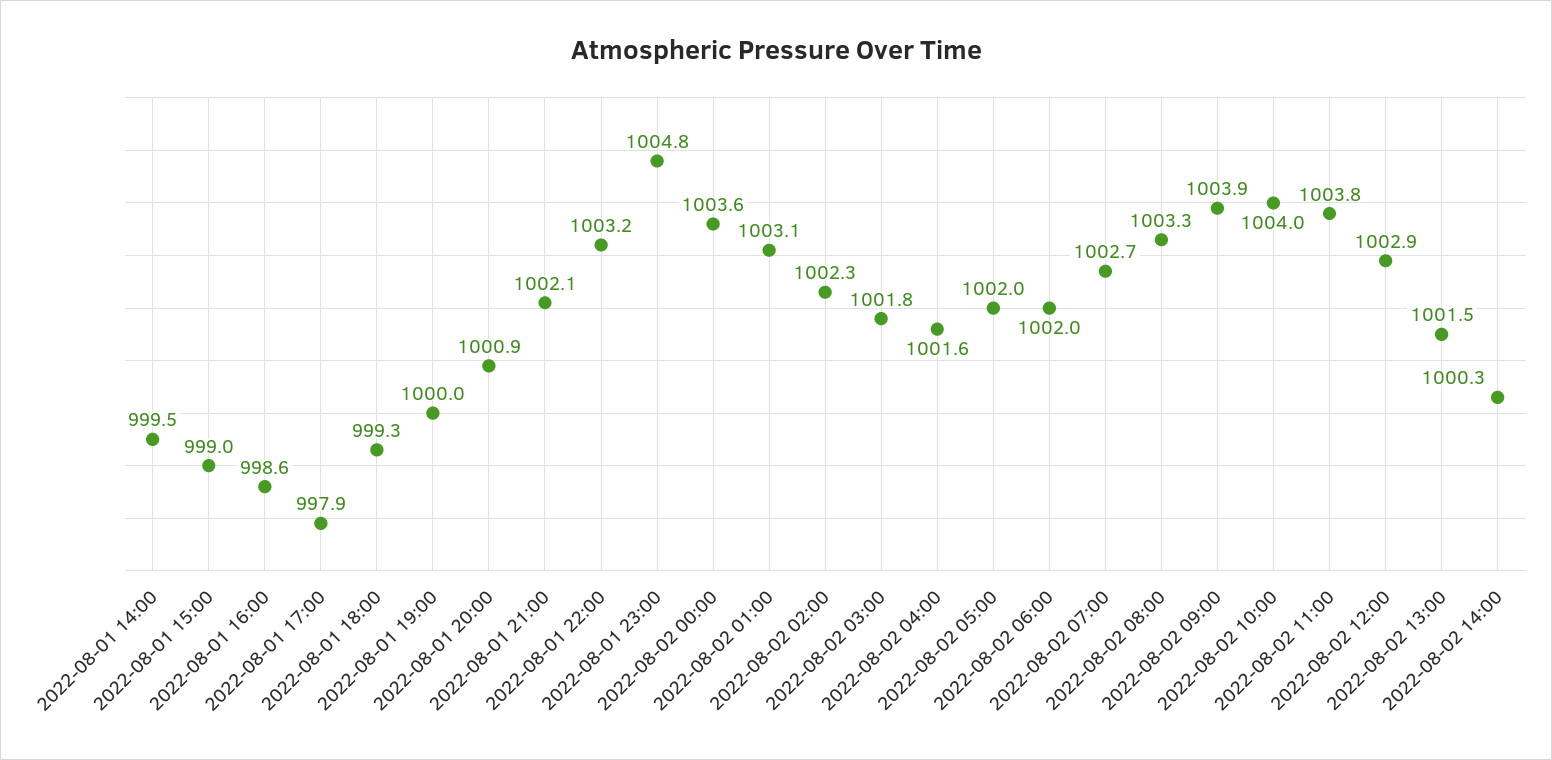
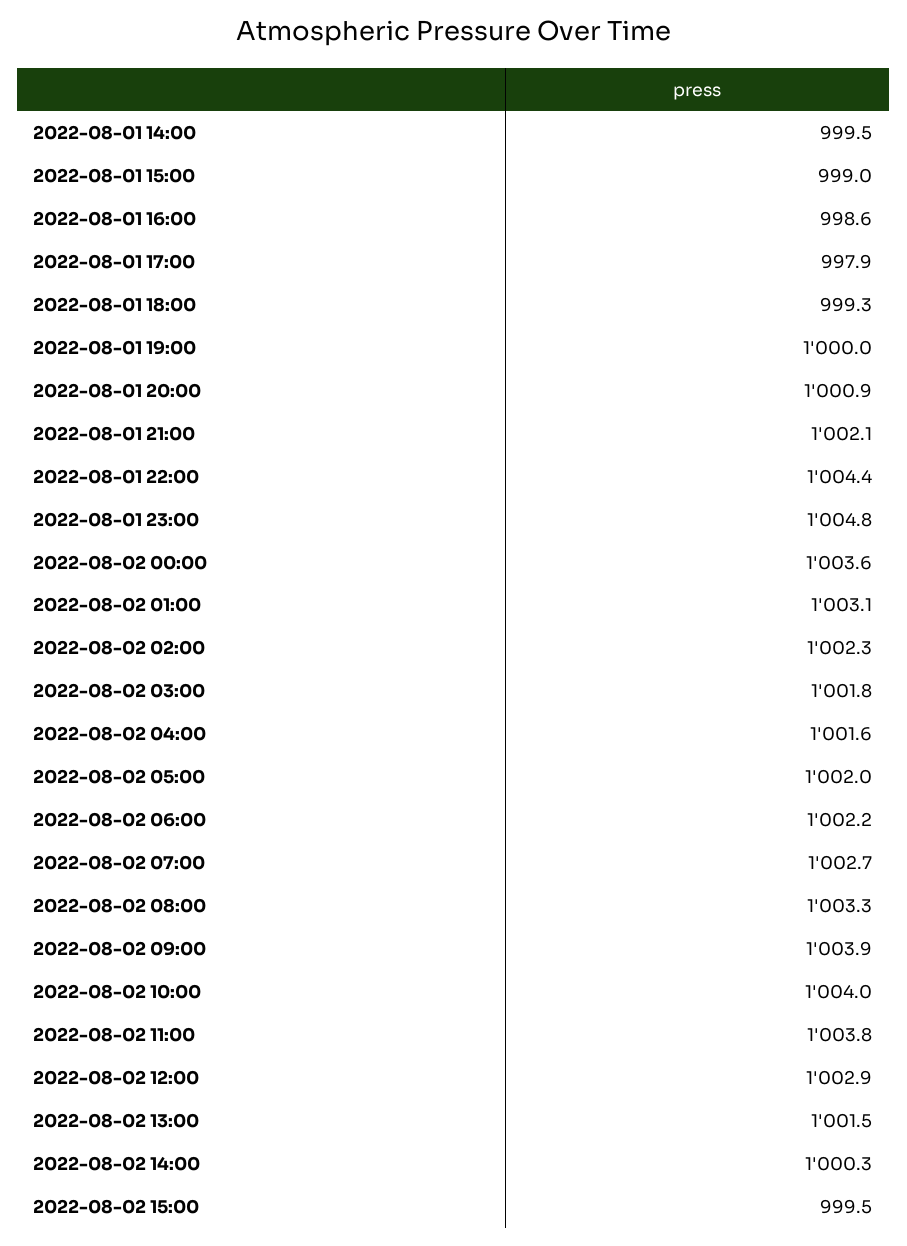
  {
    "2022-08-01 14:00": 999.5,
    "2022-08-01 15:00": 999,
    "2022-08-01 16:00": 998.6,
    "2022-08-01 17:00": 997.9,
    "2022-08-01 18:00": 999.3,
    "2022-08-01 19:00": 1000,
    "2022-08-01 20:00": 1000.9,
    "2022-08-01 21:00": 1002.1,
-   "2022-08-01 22:00": 1003.2,
+   "2022-08-01 22:00": 1004.4,
    "2022-08-01 23:00": 1004.8,
    "2022-08-02 00:00": 1003.6,
    "2022-08-02 01:00": 1003.1,
    "2022-08-02 02:00": 1002.3,
    "2022-08-02 03:00": 1001.8,
    "2022-08-02 04:00": 1001.6,
    "2022-08-02 05:00": 1002,
-   "2022-08-02 06:00": 1002,
+   "2022-08-02 06:00": 1002.2,
    "2022-08-02 07:00": 1002.7,
    "2022-08-02 08:00": 1003.3,
    "2022-08-02 09:00": 1003.9,
    "2022-08-02 10:00": 1004,
    "2022-08-02 11:00": 1003.8,
    "2022-08-02 12:00": 1002.9,
    "2022-08-02 13:00": 1001.5,
-   "2022-08-02 14:00": 1000.3
+   "2022-08-02 14:00": 1000.3,
+   "2022-08-02 15:00": 999.5
  }

